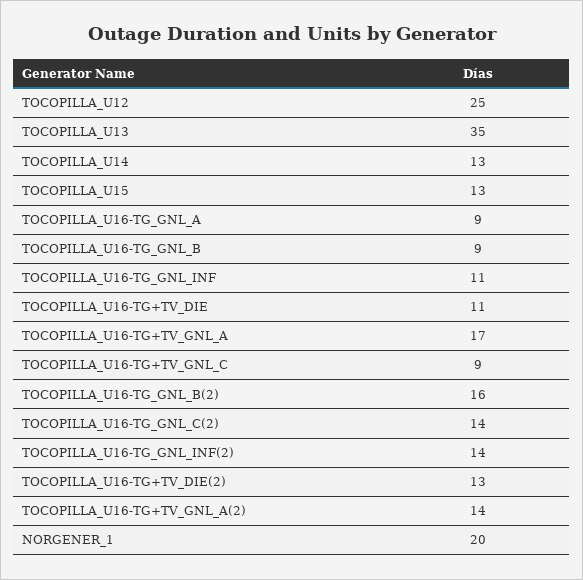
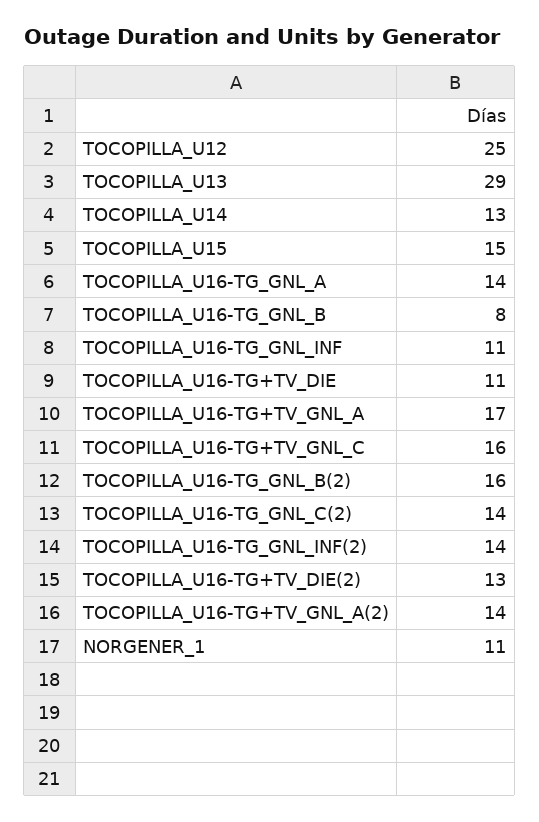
  {
    "TOCOPILLA_U12": 25,
-   "TOCOPILLA_U13": 35,
+   "TOCOPILLA_U13": 29,
    "TOCOPILLA_U14": 13,
-   "TOCOPILLA_U15": 13,
+   "TOCOPILLA_U15": 15,
-   "TOCOPILLA_U16-TG_GNL_A": 9,
+   "TOCOPILLA_U16-TG_GNL_A": 14,
-   "TOCOPILLA_U16-TG_GNL_B": 9,
+   "TOCOPILLA_U16-TG_GNL_B": 8,
    "TOCOPILLA_U16-TG_GNL_INF": 11,
    "TOCOPILLA_U16-TG+TV_DIE": 11,
    "TOCOPILLA_U16-TG+TV_GNL_A": 17,
-   "TOCOPILLA_U16-TG+TV_GNL_C": 9,
+   "TOCOPILLA_U16-TG+TV_GNL_C": 16,
    "TOCOPILLA_U16-TG_GNL_B(2)": 16,
    "TOCOPILLA_U16-TG_GNL_C(2)": 14,
    "TOCOPILLA_U16-TG_GNL_INF(2)": 14,
    "TOCOPILLA_U16-TG+TV_DIE(2)": 13,
    "TOCOPILLA_U16-TG+TV_GNL_A(2)": 14,
-   "NORGENER_1": 20
+   "NORGENER_1": 11
  }

